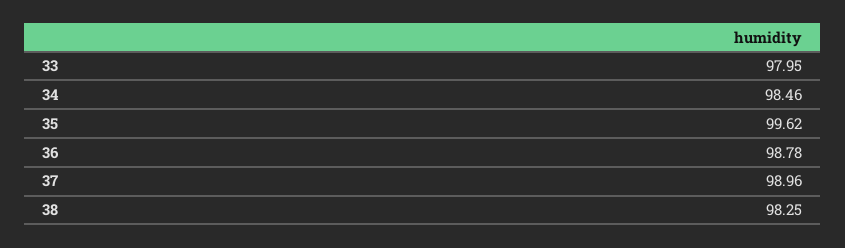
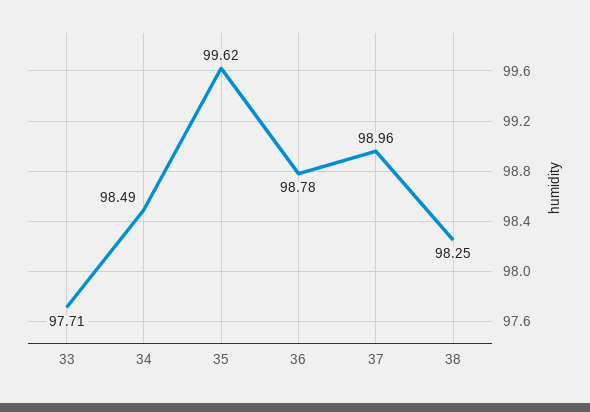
  {
-   "33": 97.95,
+   "33": 97.71,
-   "34": 98.46,
+   "34": 98.49,
    "35": 99.62,
    "36": 98.78,
    "37": 98.96,
    "38": 98.25
  }

